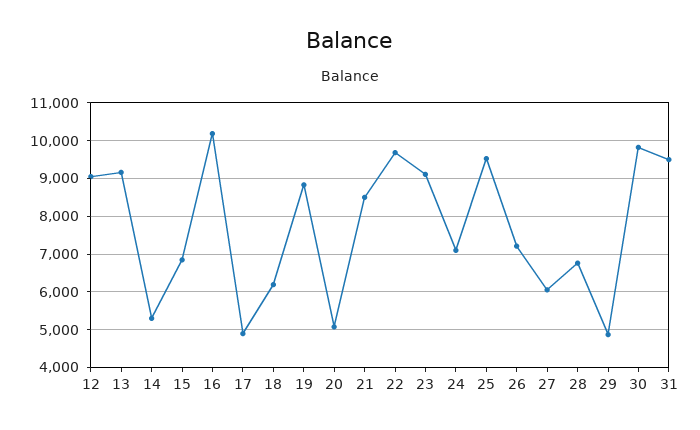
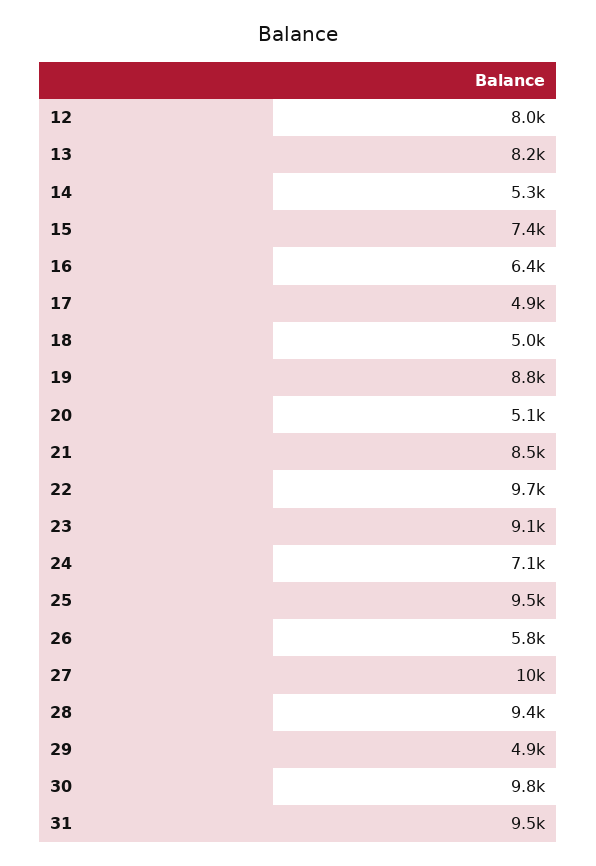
  {
-   "12": 9000,
+   "12": 8000,
-   "13": 9200,
+   "13": 8200,
    "14": 5300,
-   "15": 6800,
+   "15": 7400,
-   "16": 10200,
+   "16": 6400,
    "17": 4900,
-   "18": 6200,
+   "18": 5000,
    "19": 8800,
    "20": 5100,
    "21": 8500,
    "22": 9700,
    "23": 9100,
    "24": 7100,
    "25": 9500,
-   "26": 7200,
+   "26": 5800,
-   "27": 6000,
+   "27": 10000,
-   "28": 6800,
+   "28": 9400,
    "29": 4900,
    "30": 9800,
    "31": 9500
  }

